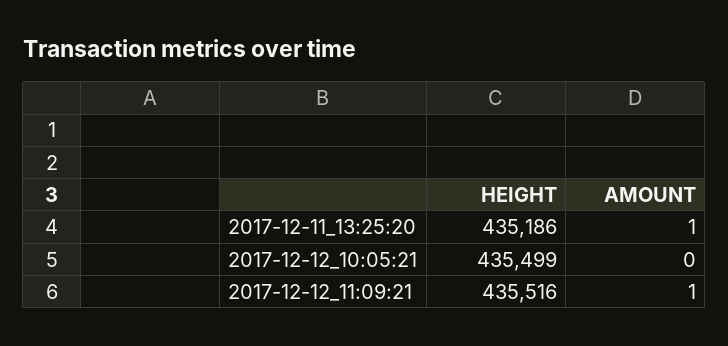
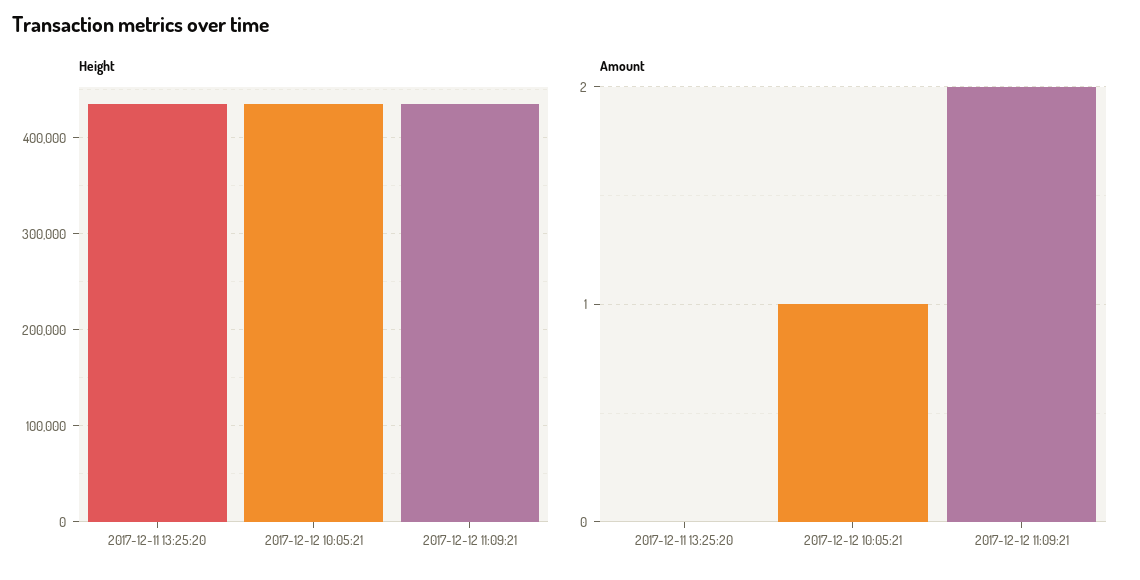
  {
    "HEIGHT": {
      "2017-12-11_13:25:20": 435186,
      "2017-12-12_10:05:21": 435499,
      "2017-12-12_11:09:21": 435516
    },
    "AMOUNT": {
-     "2017-12-11_13:25:20": 1,
+     "2017-12-11_13:25:20": 0,
-     "2017-12-12_10:05:21": 0,
+     "2017-12-12_10:05:21": 1,
-     "2017-12-12_11:09:21": 1
+     "2017-12-12_11:09:21": 2
    }
  }

